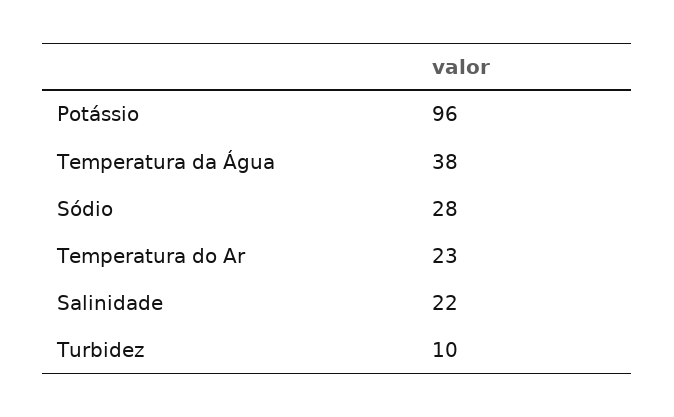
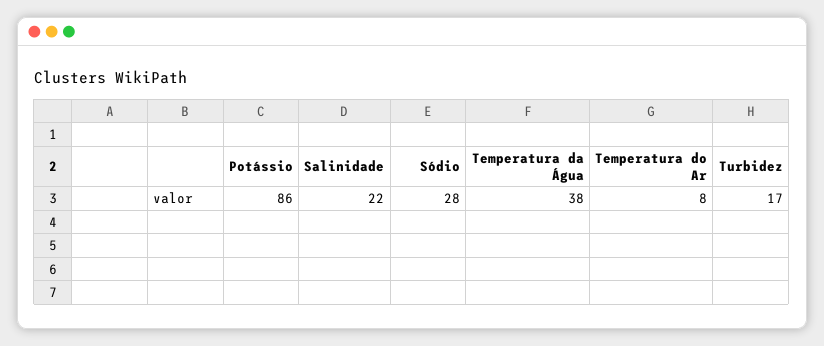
  {
-   "Potássio": 96,
+   "Potássio": 86,
    "Temperatura da Água": 38,
    "Sódio": 28,
-   "Temperatura do Ar": 23,
+   "Temperatura do Ar": 8,
    "Salinidade": 22,
-   "Turbidez": 10
+   "Turbidez": 17
  }

